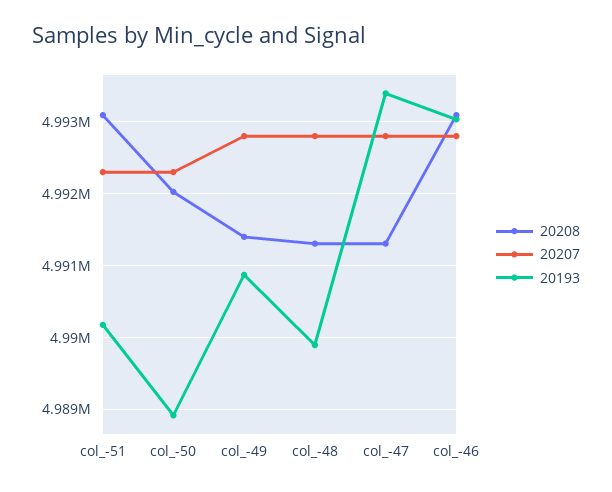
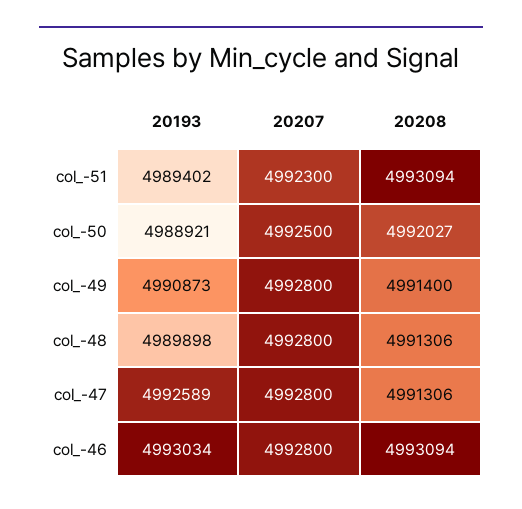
  {
    "20208": {
      "col_-51": 4993094,
      "col_-50": 4992027,
      "col_-49": 4991400,
      "col_-48": 4991306,
      "col_-47": 4991306,
      "col_-46": 4993094
    },
    "20207": {
      "col_-51": 4992300,
-     "col_-50": 4992300,
+     "col_-50": 4992500,
      "col_-49": 4992800,
      "col_-48": 4992800,
      "col_-47": 4992800,
      "col_-46": 4992800
    },
    "20193": {
-     "col_-51": 4990200,
+     "col_-51": 4989402,
      "col_-50": 4988921,
      "col_-49": 4990873,
      "col_-48": 4989898,
-     "col_-47": 4993400,
+     "col_-47": 4992589,
      "col_-46": 4993034
    }
  }

